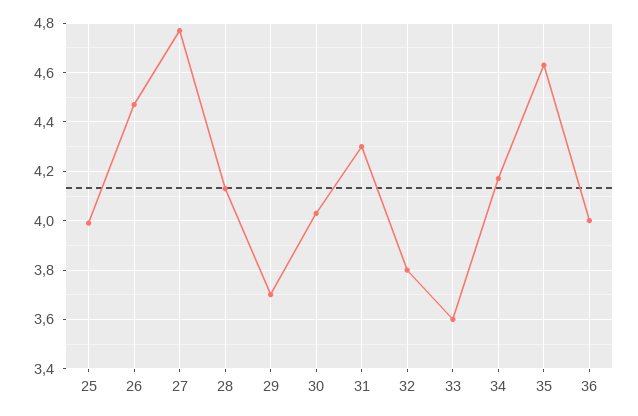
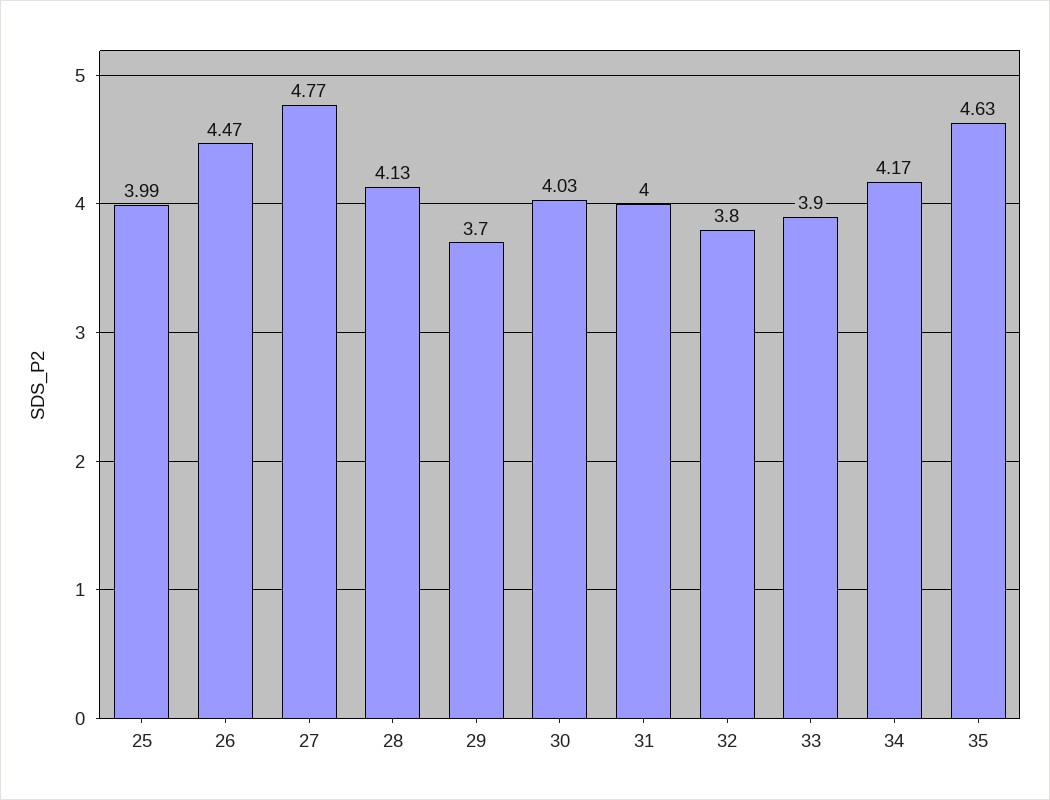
  {
    "25": 3.99,
    "26": 4.47,
    "27": 4.77,
    "28": 4.13,
    "29": 3.7,
    "30": 4.03,
-   "31": 4.3,
+   "31": 4,
    "32": 3.8,
-   "33": 3.6,
+   "33": 3.9,
    "34": 4.17,
-   "35": 4.63,
+   "35": 4.63
-   "36": 4
  }

